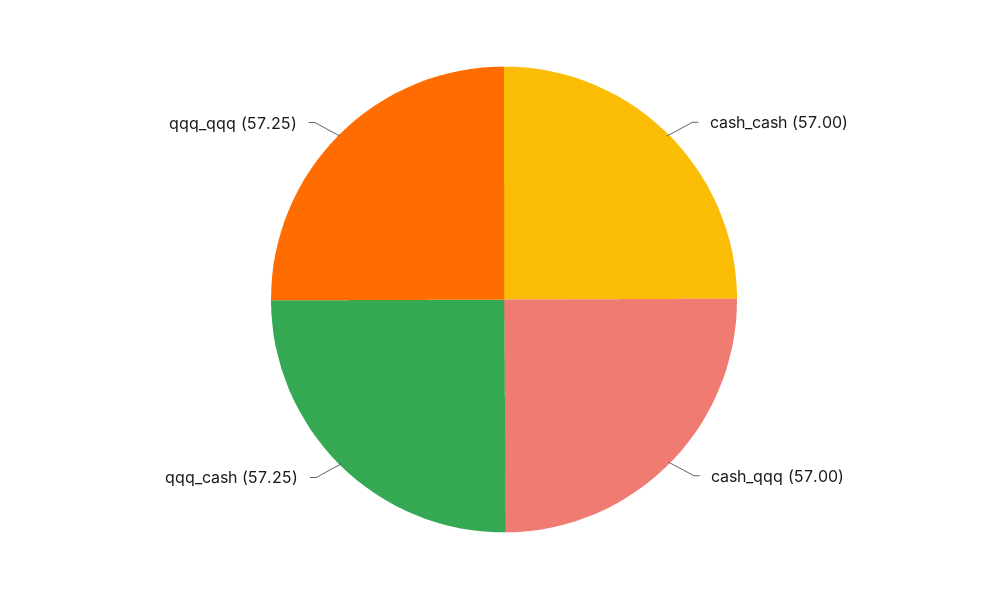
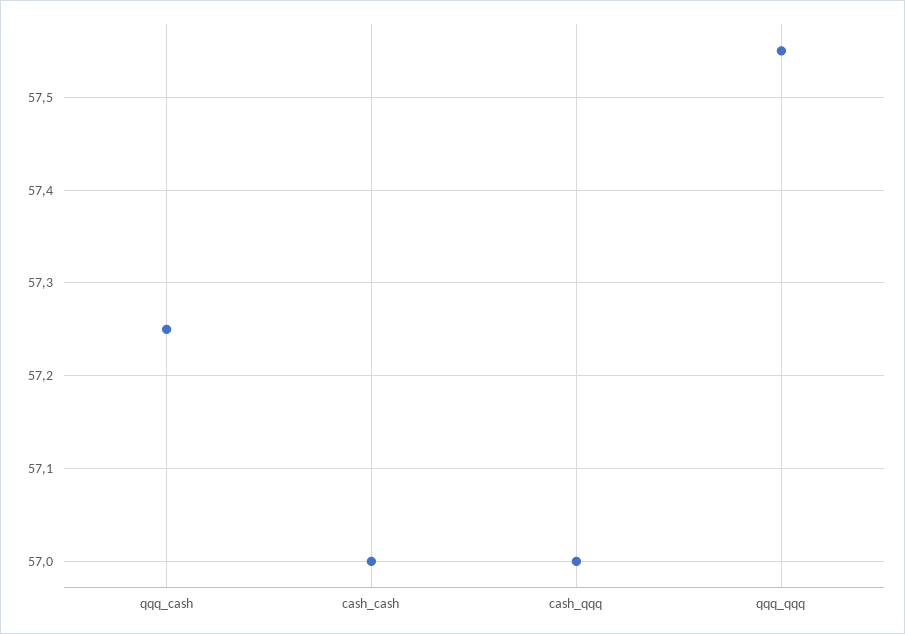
  {
    "cash_cash": 57,
    "cash_qqq": 57,
    "qqq_cash": 57.25,
-   "qqq_qqq": 57.25
+   "qqq_qqq": 57.55
  }

